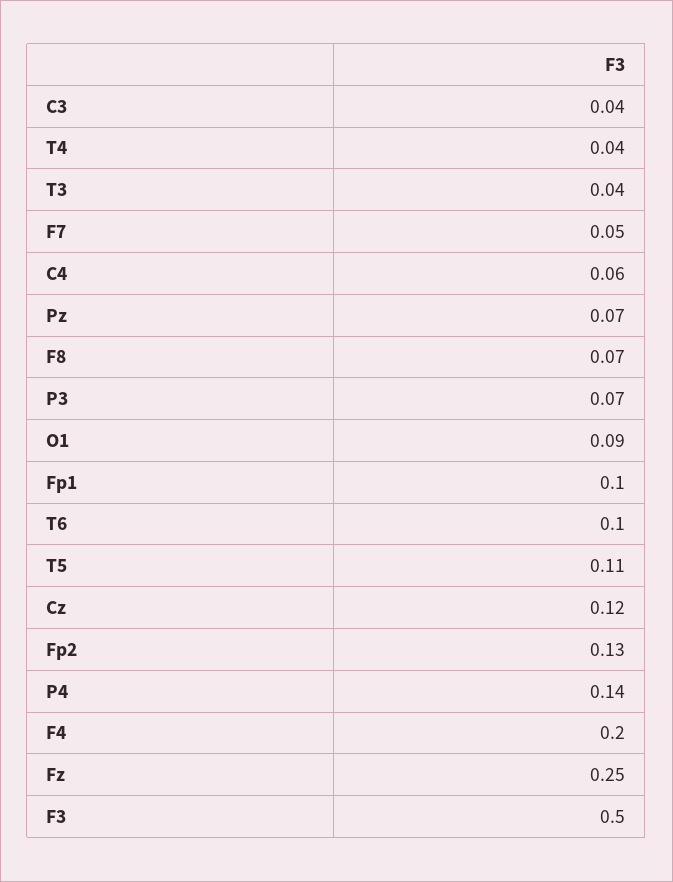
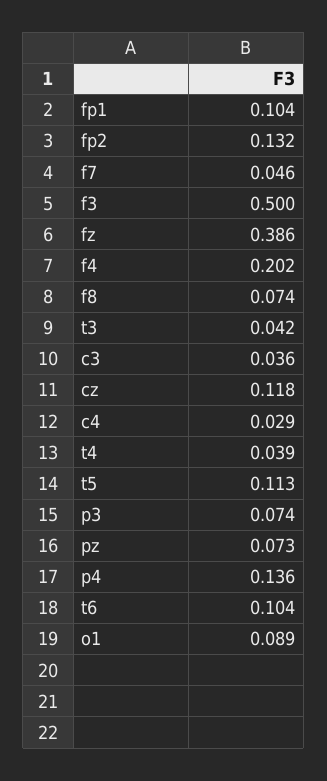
  {
    "C3": 0.036,
    "T4": 0.039,
    "T3": 0.042,
    "F7": 0.046,
-   "C4": 0.06,
+   "C4": 0.029,
    "Pz": 0.073,
    "F8": 0.074,
    "P3": 0.074,
    "O1": 0.089,
    "Fp1": 0.104,
    "T6": 0.104,
    "T5": 0.113,
    "Cz": 0.118,
    "Fp2": 0.132,
    "P4": 0.136,
    "F4": 0.202,
-   "Fz": 0.25,
+   "Fz": 0.386,
    "F3": 0.5
  }

